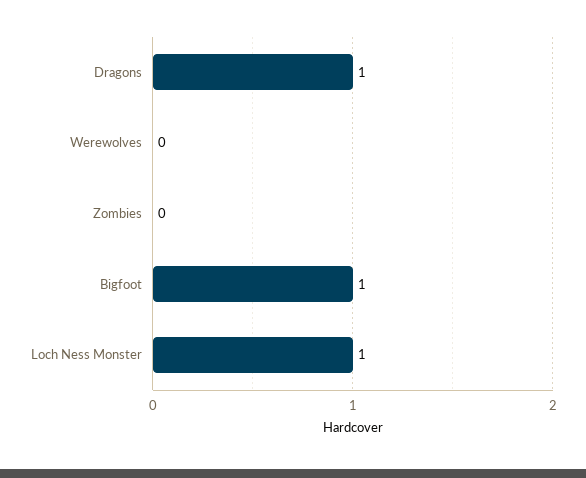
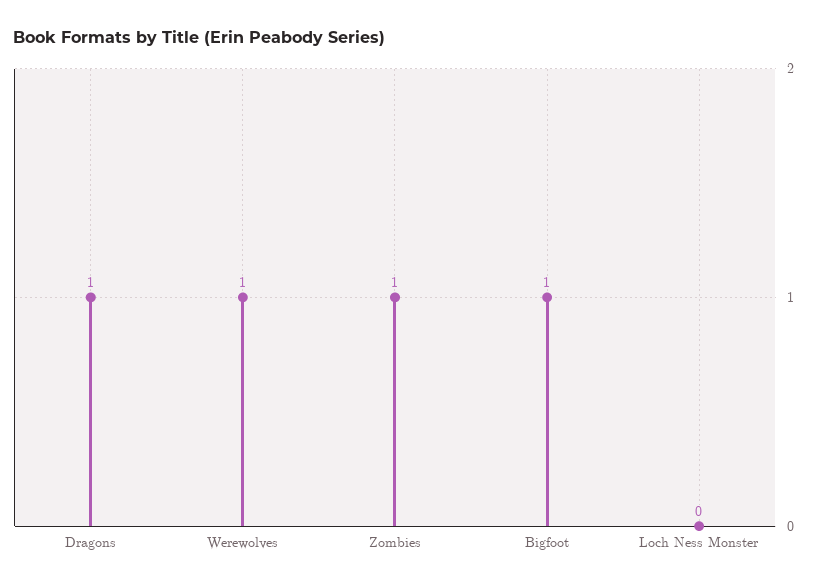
  {
    "Dragons": 1,
-   "Werewolves": 0,
+   "Werewolves": 1,
-   "Zombies": 0,
+   "Zombies": 1,
    "Bigfoot": 1,
-   "Loch Ness Monster": 1
+   "Loch Ness Monster": 0
  }

